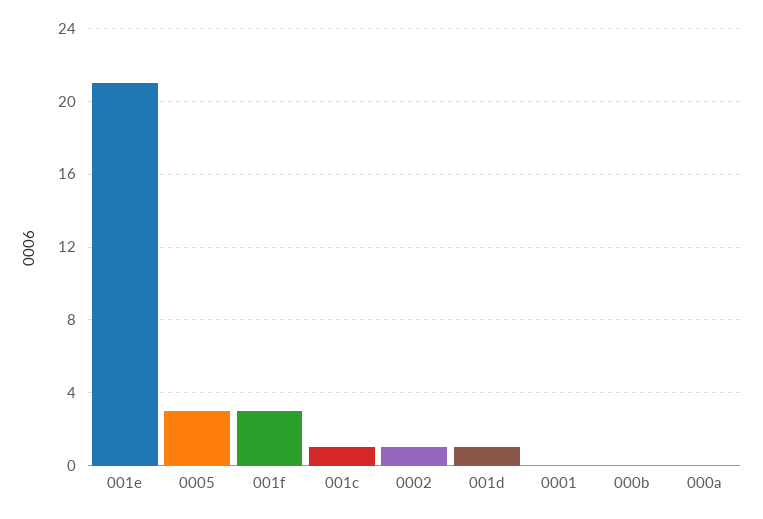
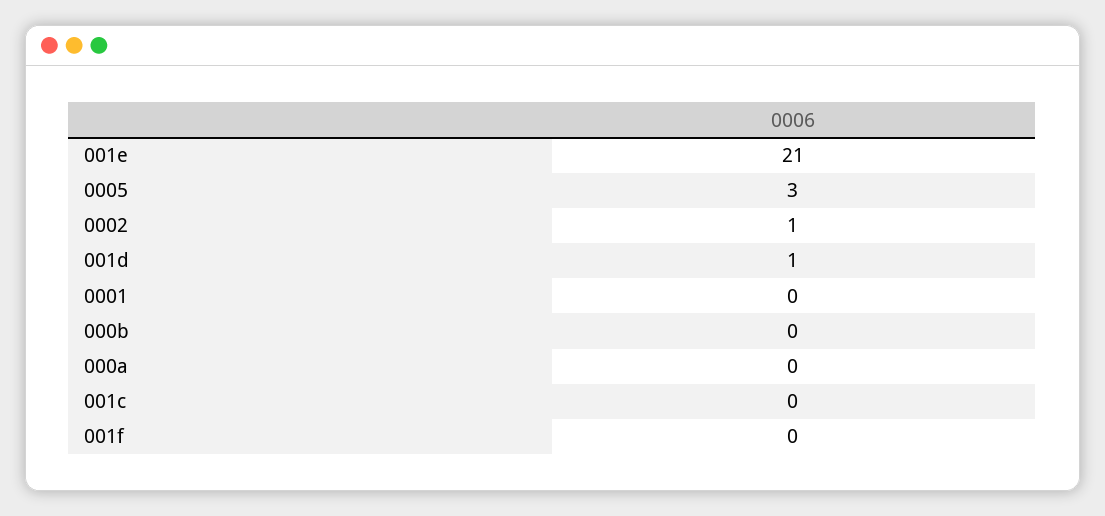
  {
    "001e": 21,
    "0005": 3,
-   "001f": 3,
+   "001f": 0,
-   "001c": 1,
+   "001c": 0,
    "0002": 1,
    "001d": 1,
    "0001": 0,
    "000b": 0,
    "000a": 0
  }

